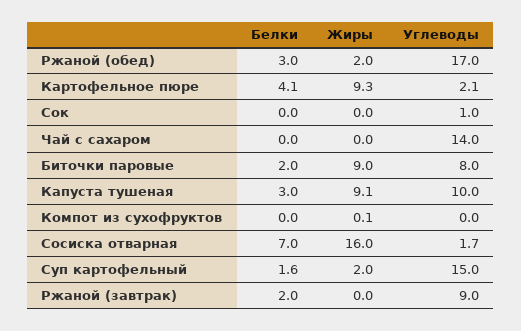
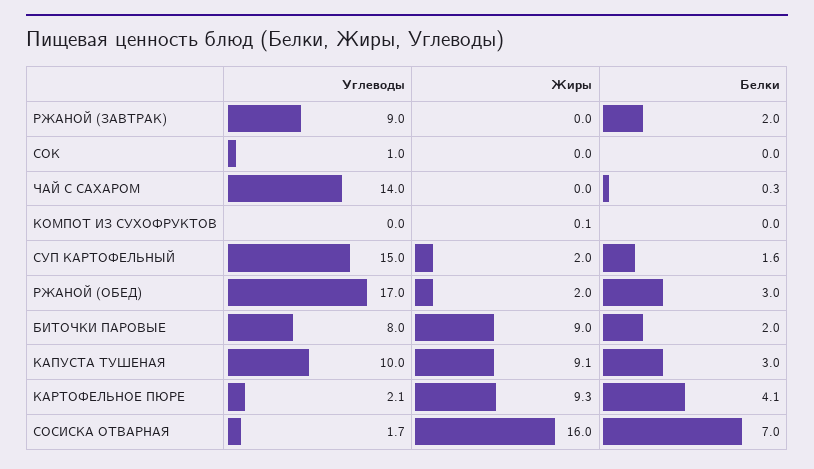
  {
    "Белки": {
      "Ржаной (обед)": 3,
      "Картофельное пюре": 4.1,
      "Сок": 0,
-     "Чай с сахаром": 0,
+     "Чай с сахаром": 0.3,
      "Биточки паровые": 2,
      "Капуста тушеная": 3,
      "Компот из сухофруктов": 0,
      "Сосиска отварная": 7,
      "Суп картофельный": 1.6,
      "Ржаной (завтрак)": 2
    },
    "Жиры": {
      "Ржаной (обед)": 2,
      "Картофельное пюре": 9.3,
      "Сок": 0,
      "Чай с сахаром": 0,
      "Биточки паровые": 9,
      "Капуста тушеная": 9.1,
      "Компот из сухофруктов": 0.1,
      "Сосиска отварная": 16,
      "Суп картофельный": 2,
      "Ржаной (завтрак)": 0
    },
    "Углеводы": {
      "Ржаной (обед)": 17,
      "Картофельное пюре": 2.1,
      "Сок": 1,
      "Чай с сахаром": 14,
      "Биточки паровые": 8,
      "Капуста тушеная": 10,
      "Компот из сухофруктов": 0,
      "Сосиска отварная": 1.7,
      "Суп картофельный": 15,
      "Ржаной (завтрак)": 9
    }
  }

